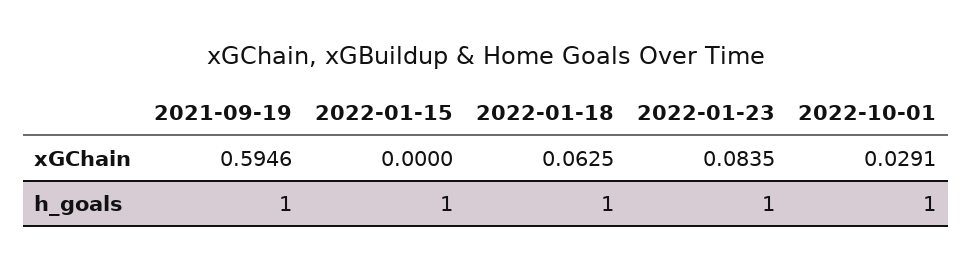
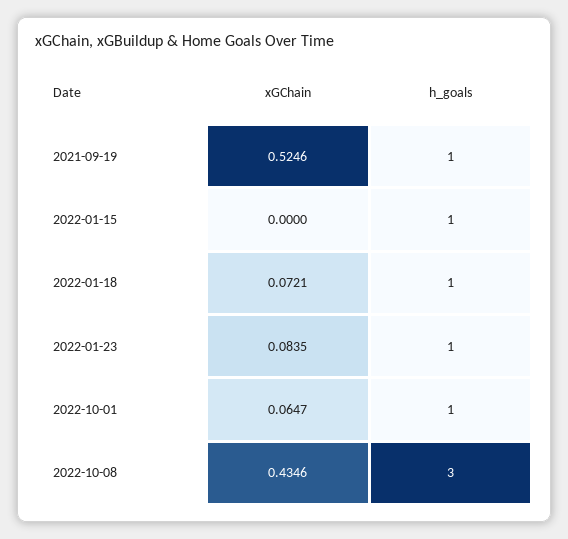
  {
    "2021-09-19": {
-     "xGChain": 0.5946,
+     "xGChain": 0.5246,
      "h_goals": 1
    },
    "2022-01-15": {
      "xGChain": 0,
      "h_goals": 1
    },
    "2022-01-18": {
-     "xGChain": 0.0625,
+     "xGChain": 0.0721,
      "h_goals": 1
    },
    "2022-01-23": {
      "xGChain": 0.0835,
      "h_goals": 1
    },
    "2022-10-01": {
-     "xGChain": 0.0291,
+     "xGChain": 0.0647,
      "h_goals": 1
-   }
+   },
+   "2022-10-08": {
+     "xGChain": 0.4346,
+     "h_goals": 3
+   }
  }

